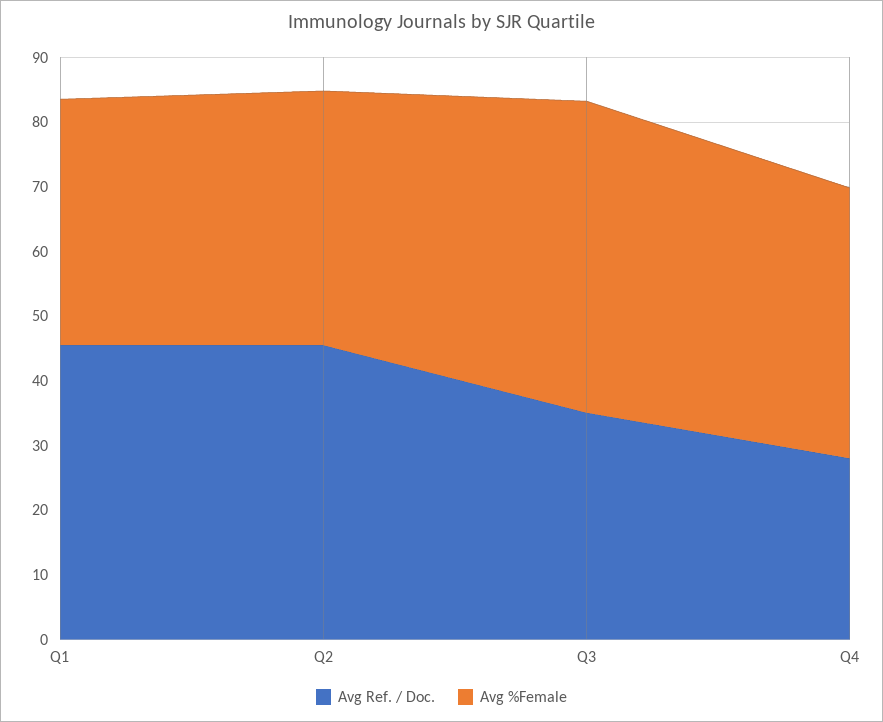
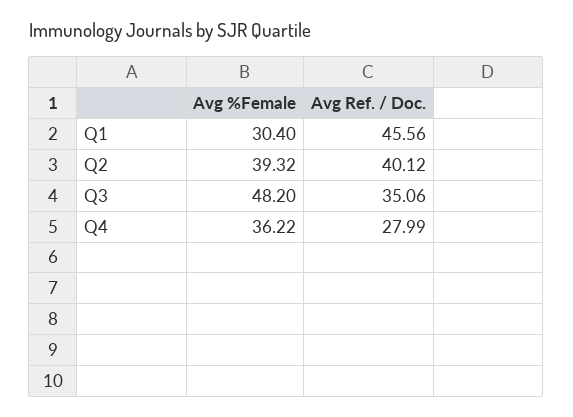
  {
    "Avg Ref. / Doc.": {
      "Q1": 45.56,
-     "Q2": 46,
+     "Q2": 40.12,
      "Q3": 35.06,
      "Q4": 27.99
    },
    "Avg %Female": {
-     "Q1": 38,
+     "Q1": 30.4,
      "Q2": 39.32,
      "Q3": 48.2,
-     "Q4": 42
+     "Q4": 36.22
    }
  }

